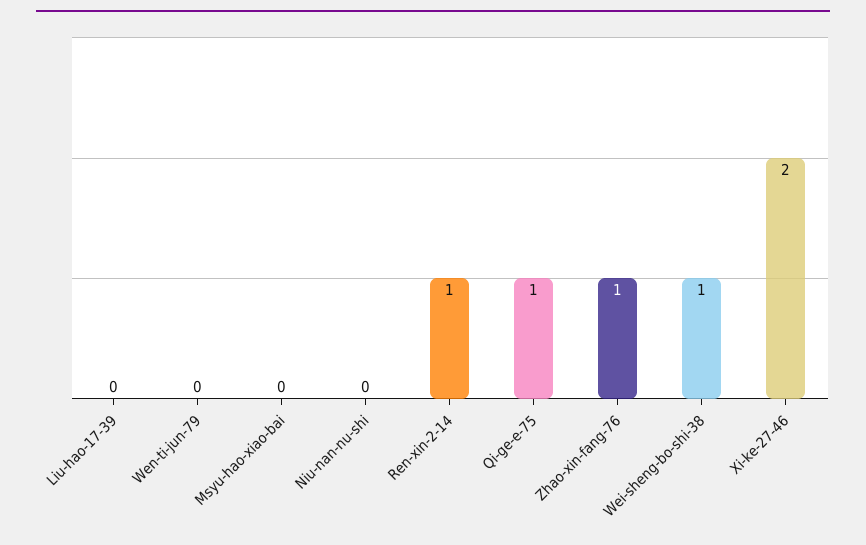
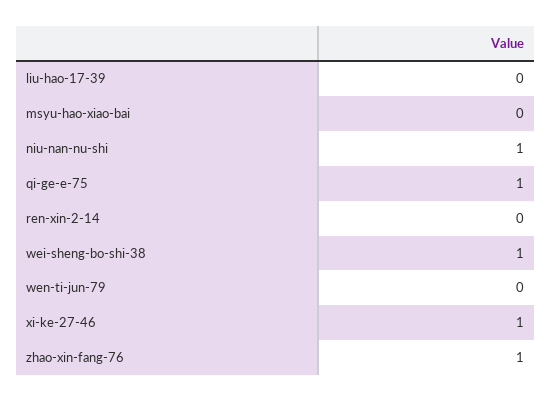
  {
    "Liu-hao-17-39": 0,
    "Wen-ti-jun-79": 0,
    "Msyu-hao-xiao-bai": 0,
-   "Niu-nan-nu-shi": 0,
+   "Niu-nan-nu-shi": 1,
-   "Ren-xin-2-14": 1,
+   "Ren-xin-2-14": 0,
    "Qi-ge-e-75": 1,
    "Zhao-xin-fang-76": 1,
    "Wei-sheng-bo-shi-38": 1,
-   "Xi-ke-27-46": 2
+   "Xi-ke-27-46": 1
  }

